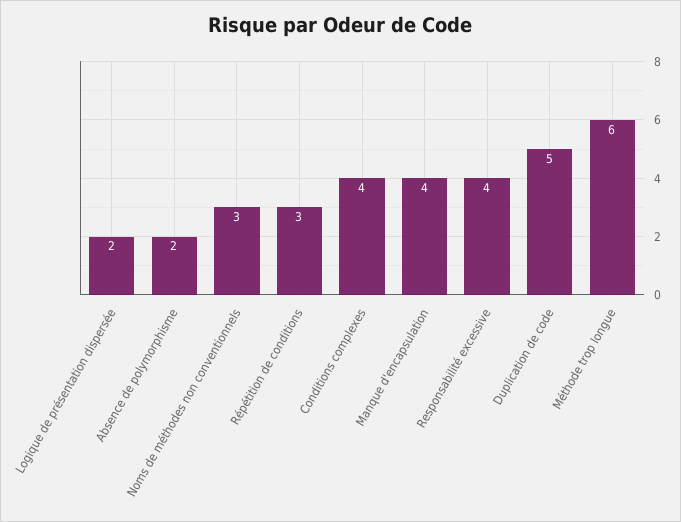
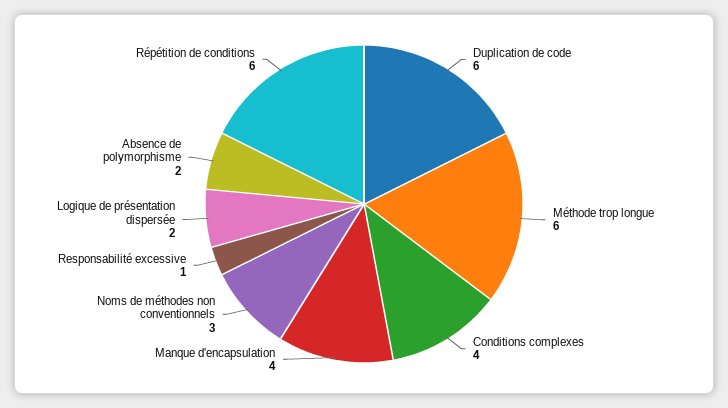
  {
    "Logique de présentation dispersée": 2,
    "Absence de polymorphisme": 2,
    "Noms de méthodes non conventionnels": 3,
-   "Répétition de conditions": 3,
+   "Répétition de conditions": 6,
    "Conditions complexes": 4,
    "Manque d'encapsulation": 4,
-   "Responsabilité excessive": 4,
+   "Responsabilité excessive": 1,
-   "Duplication de code": 5,
+   "Duplication de code": 6,
    "Méthode trop longue": 6
  }

